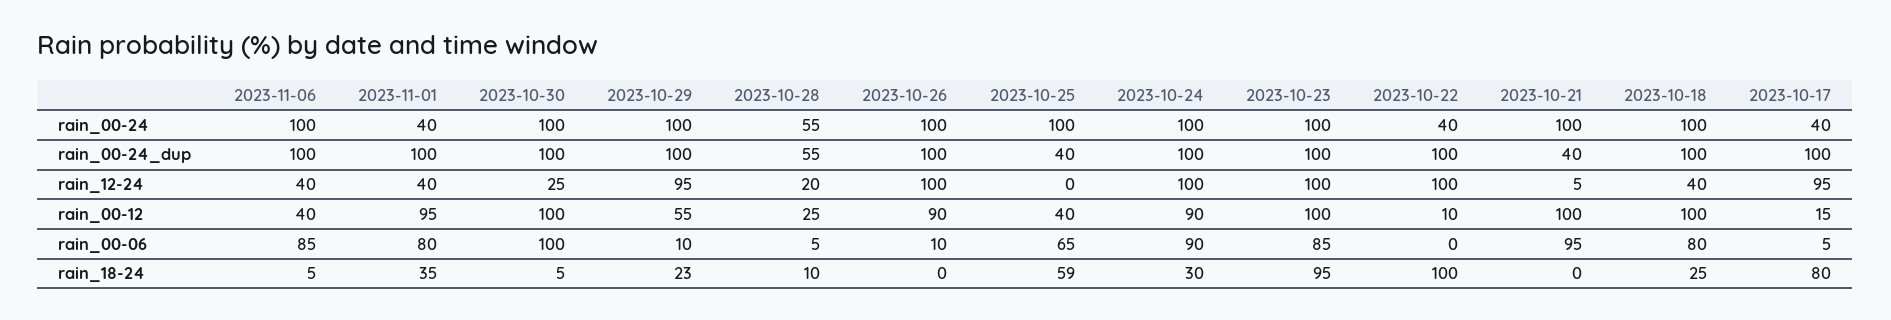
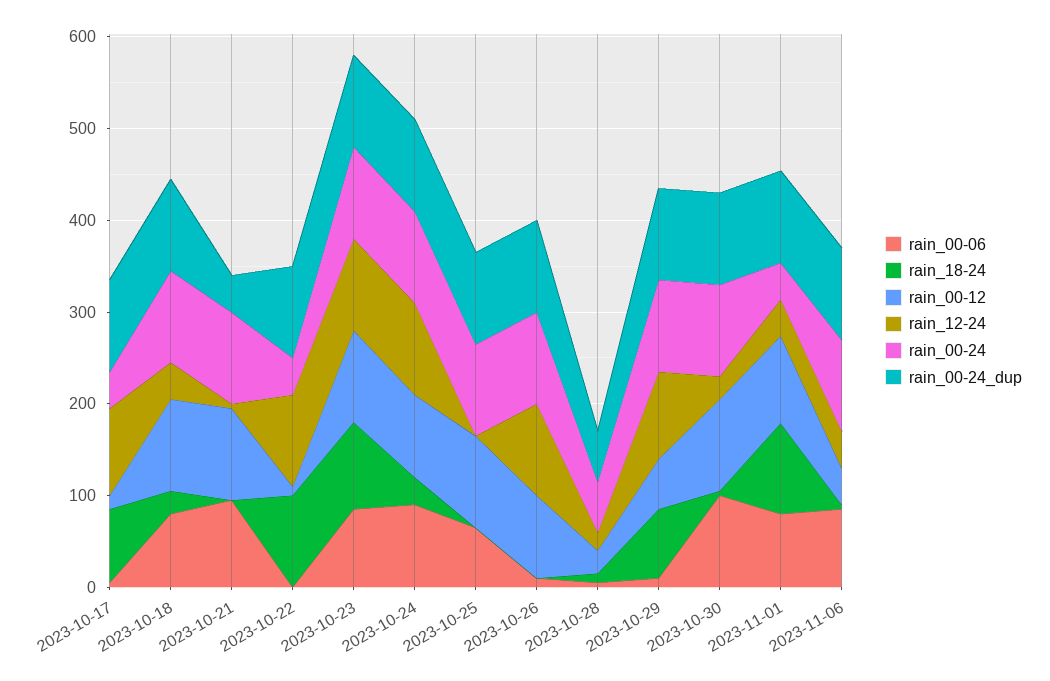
  {
    "rain_00-24": {
      "2023-11-06": 100,
      "2023-11-01": 40,
      "2023-10-30": 100,
      "2023-10-29": 100,
      "2023-10-28": 55,
      "2023-10-26": 100,
      "2023-10-25": 100,
      "2023-10-24": 100,
      "2023-10-23": 100,
      "2023-10-22": 40,
      "2023-10-21": 100,
      "2023-10-18": 100,
      "2023-10-17": 40
    },
    "rain_00-24_dup": {
      "2023-11-06": 100,
      "2023-11-01": 100,
      "2023-10-30": 100,
      "2023-10-29": 100,
      "2023-10-28": 55,
      "2023-10-26": 100,
-     "2023-10-25": 40,
+     "2023-10-25": 100,
      "2023-10-24": 100,
      "2023-10-23": 100,
      "2023-10-22": 100,
      "2023-10-21": 40,
      "2023-10-18": 100,
      "2023-10-17": 100
    },
    "rain_12-24": {
      "2023-11-06": 40,
      "2023-11-01": 40,
      "2023-10-30": 25,
      "2023-10-29": 95,
      "2023-10-28": 20,
      "2023-10-26": 100,
      "2023-10-25": 0,
      "2023-10-24": 100,
      "2023-10-23": 100,
      "2023-10-22": 100,
      "2023-10-21": 5,
      "2023-10-18": 40,
      "2023-10-17": 95
    },
    "rain_00-12": {
      "2023-11-06": 40,
      "2023-11-01": 95,
      "2023-10-30": 100,
      "2023-10-29": 55,
      "2023-10-28": 25,
      "2023-10-26": 90,
-     "2023-10-25": 40,
+     "2023-10-25": 100,
      "2023-10-24": 90,
      "2023-10-23": 100,
      "2023-10-22": 10,
      "2023-10-21": 100,
      "2023-10-18": 100,
      "2023-10-17": 15
    },
    "rain_00-06": {
      "2023-11-06": 85,
      "2023-11-01": 80,
      "2023-10-30": 100,
      "2023-10-29": 10,
      "2023-10-28": 5,
      "2023-10-26": 10,
      "2023-10-25": 65,
      "2023-10-24": 90,
      "2023-10-23": 85,
      "2023-10-22": 0,
      "2023-10-21": 95,
      "2023-10-18": 80,
      "2023-10-17": 5
    },
    "rain_18-24": {
      "2023-11-06": 5,
-     "2023-11-01": 35,
+     "2023-11-01": 100,
      "2023-10-30": 5,
-     "2023-10-29": 23,
+     "2023-10-29": 80,
      "2023-10-28": 10,
      "2023-10-26": 0,
-     "2023-10-25": 59,
+     "2023-10-25": 0,
      "2023-10-24": 30,
      "2023-10-23": 95,
      "2023-10-22": 100,
      "2023-10-21": 0,
      "2023-10-18": 25,
      "2023-10-17": 80
    }
  }

